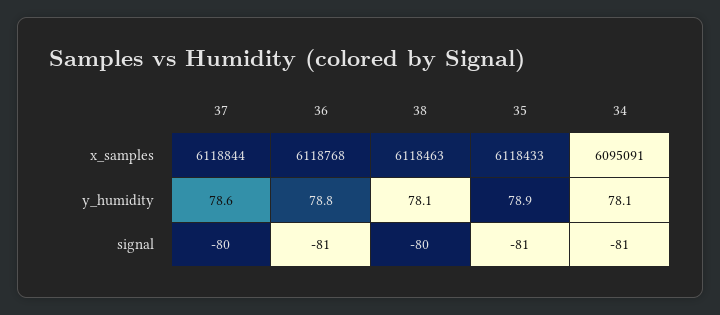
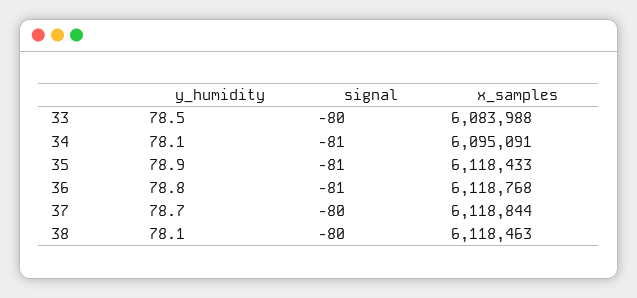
  {
    "37": {
      "x_samples": 6118844,
-     "y_humidity": 78.6,
+     "y_humidity": 78.7,
      "signal": -80
    },
    "36": {
      "x_samples": 6118768,
      "y_humidity": 78.8,
      "signal": -81
    },
    "38": {
      "x_samples": 6118463,
      "y_humidity": 78.1,
      "signal": -80
    },
    "35": {
      "x_samples": 6118433,
      "y_humidity": 78.9,
      "signal": -81
    },
    "34": {
      "x_samples": 6095091,
      "y_humidity": 78.1,
      "signal": -81
-   }
+   },
+   "33": {
+     "y_humidity": 78.5,
+     "signal": -80,
+     "x_samples": 6083988
+   }
  }

